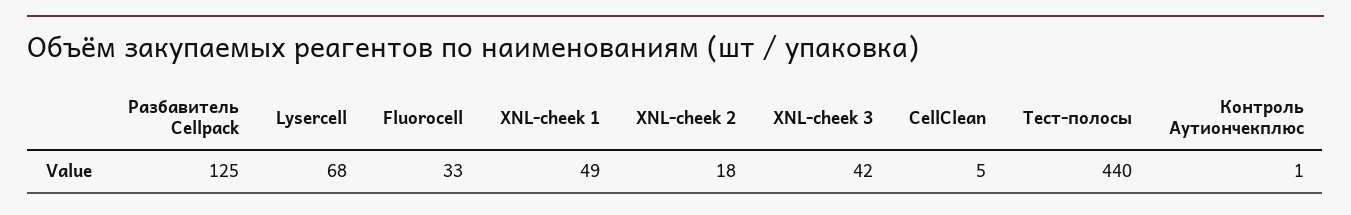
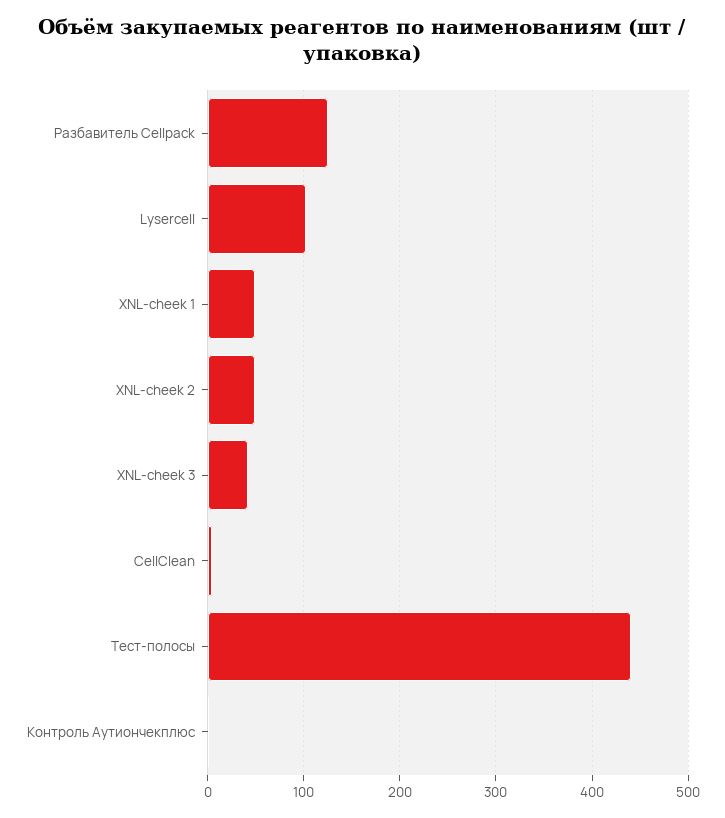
  {
    "Разбавитель Cellpack": 125,
-   "Lysercell": 68,
+   "Lysercell": 100,
-   "Fluorocell": 33,
    "XNL-cheek 1": 49,
-   "XNL-cheek 2": 18,
+   "XNL-cheek 2": 50,
    "XNL-cheek 3": 42,
    "CellClean": 5,
    "Тест-полосы": 440,
    "Контроль Аутиончекплюс": 1
  }

